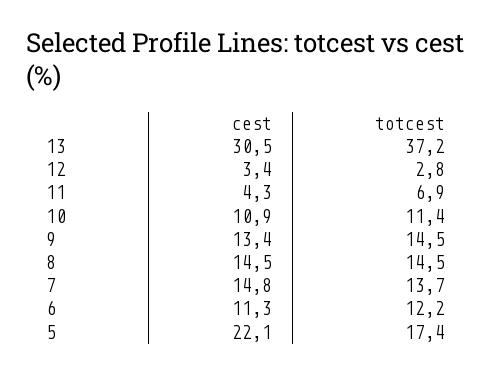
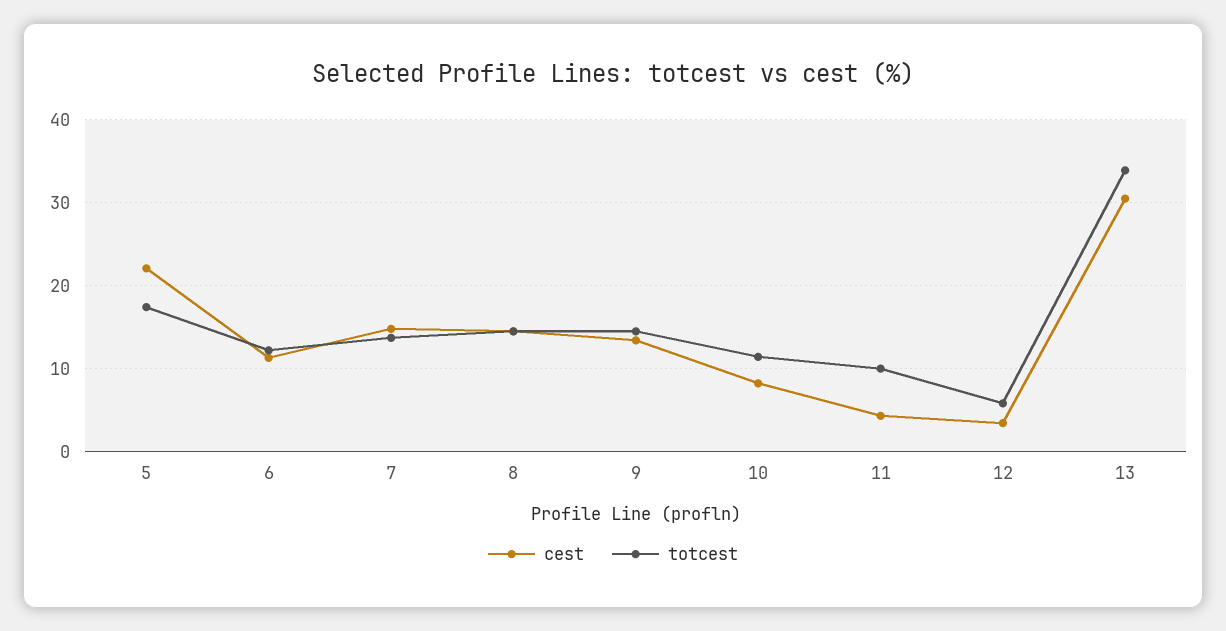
  {
    "cest": {
      "13": 30.5,
      "12": 3.4,
      "11": 4.3,
-     "10": 10.9,
+     "10": 8,
      "9": 13.4,
      "8": 14.5,
      "7": 14.8,
      "6": 11.3,
      "5": 22.1
    },
    "totcest": {
-     "13": 37.2,
+     "13": 34,
-     "12": 2.8,
+     "12": 6,
-     "11": 6.9,
+     "11": 10,
      "10": 11.4,
      "9": 14.5,
      "8": 14.5,
      "7": 13.7,
      "6": 12.2,
      "5": 17.4
    }
  }

